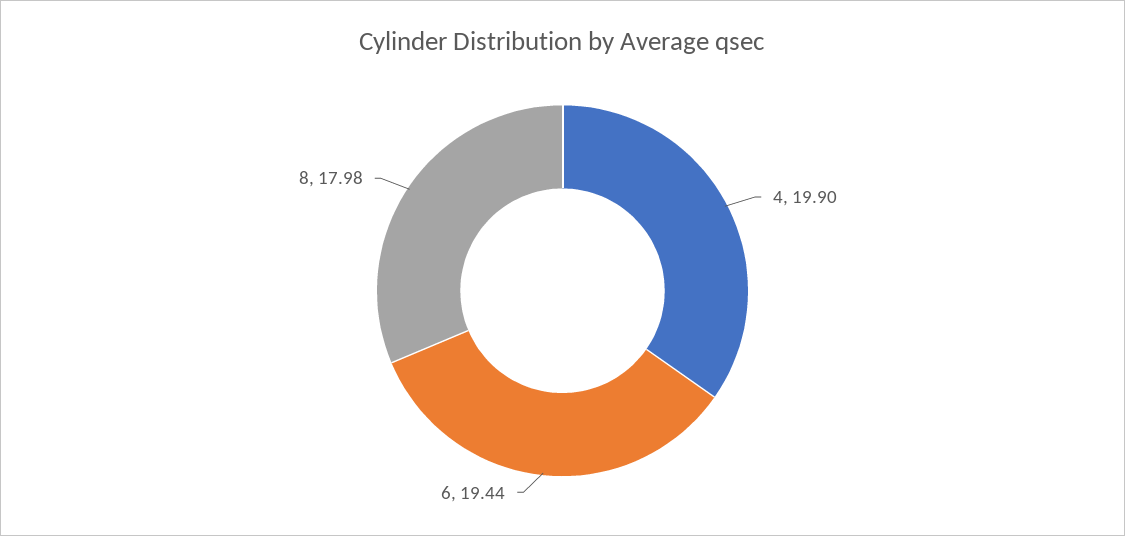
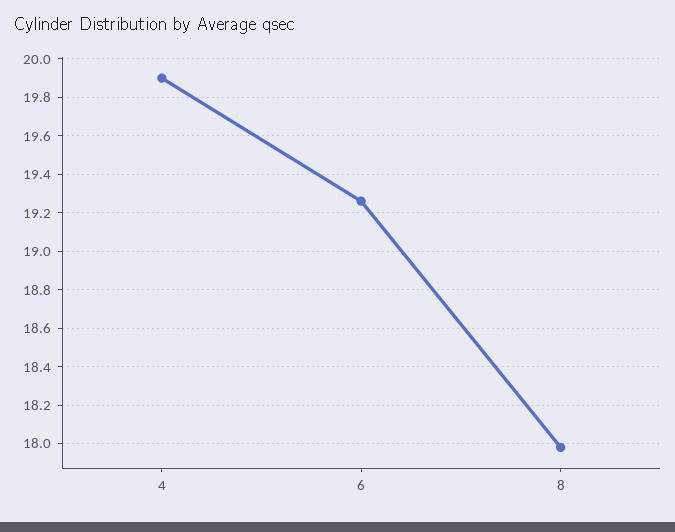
  {
    "4": 19.9,
-   "6": 19.44,
+   "6": 19.25,
    "8": 17.98
  }

